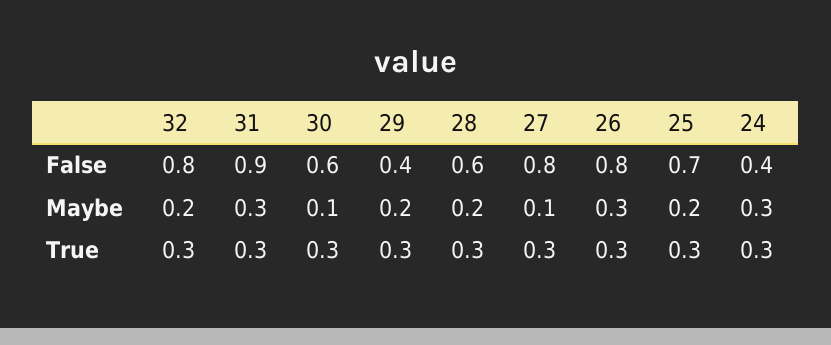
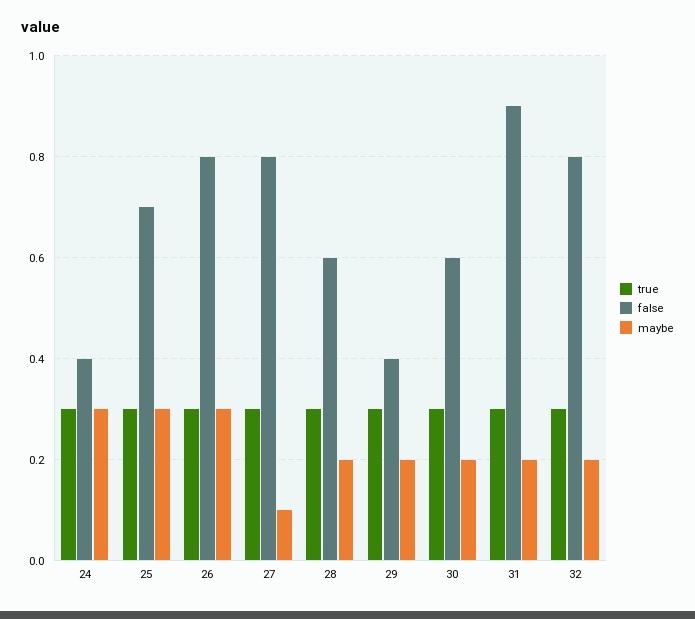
  {
    "False": {
      "32": 0.8,
      "31": 0.9,
      "30": 0.6,
      "29": 0.4,
      "28": 0.6,
      "27": 0.8,
      "26": 0.8,
      "25": 0.7,
      "24": 0.4
    },
    "Maybe": {
      "32": 0.2,
-     "31": 0.3,
+     "31": 0.2,
-     "30": 0.1,
+     "30": 0.2,
      "29": 0.2,
      "28": 0.2,
      "27": 0.1,
      "26": 0.3,
-     "25": 0.2,
+     "25": 0.3,
      "24": 0.3
    },
    "True": {
      "32": 0.3,
      "31": 0.3,
      "30": 0.3,
      "29": 0.3,
      "28": 0.3,
      "27": 0.3,
      "26": 0.3,
      "25": 0.3,
      "24": 0.3
    }
  }

